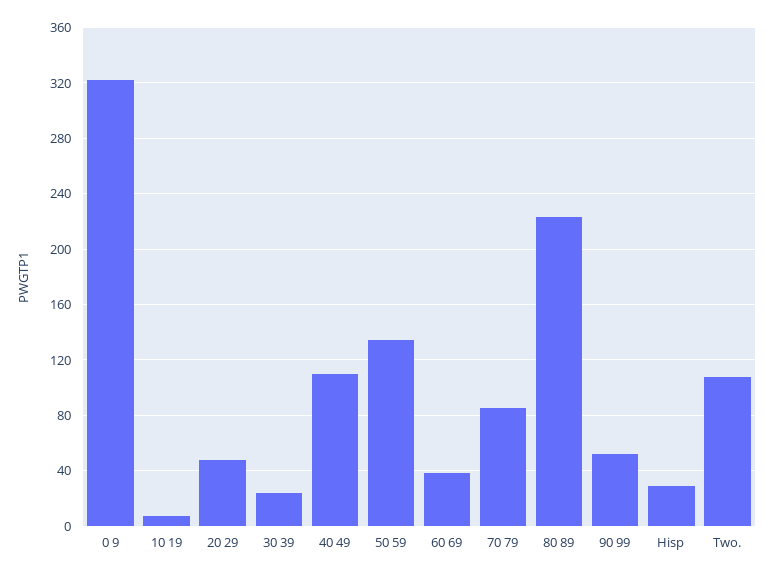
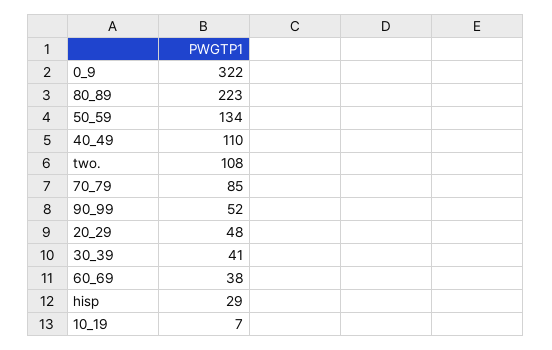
  {
    "0 9": 322,
    "10 19": 7,
    "20 29": 48,
-   "30 39": 25,
+   "30 39": 41,
    "40 49": 110,
    "50 59": 134,
    "60 69": 38,
    "70 79": 85,
    "80 89": 223,
    "90 99": 52,
    "Hisp": 29,
    "Two.": 108
  }

